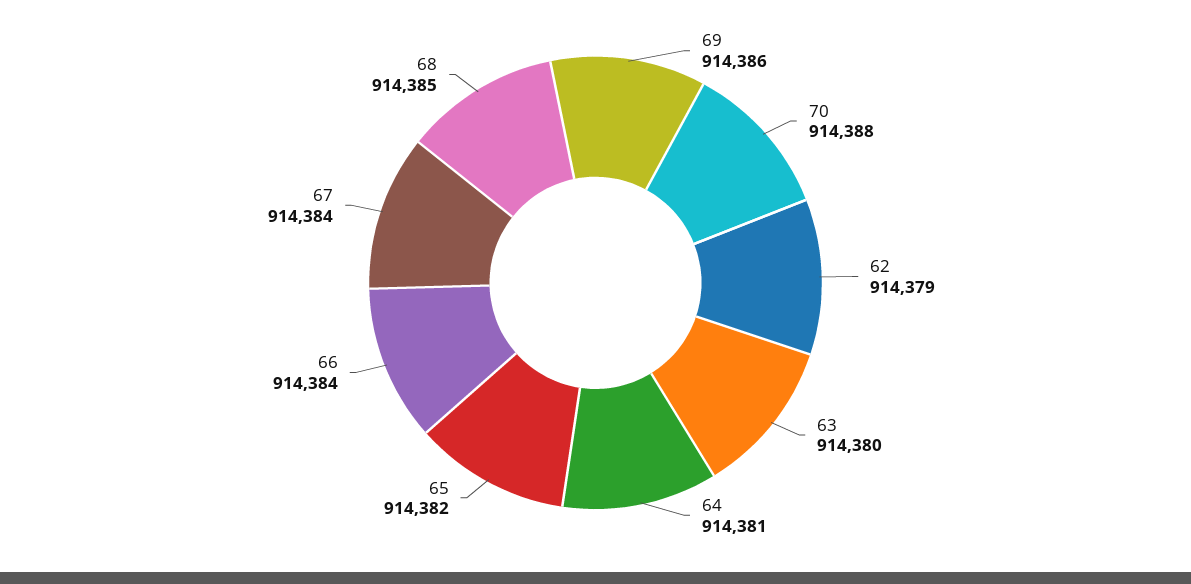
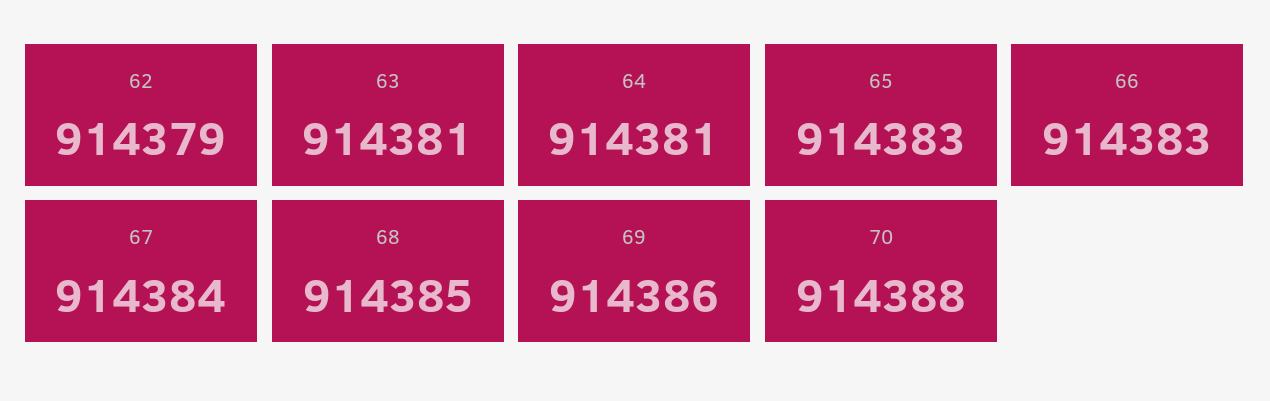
  {
    "69": 914386,
    "70": 914388,
    "62": 914379,
-   "63": 914380,
+   "63": 914381,
    "64": 914381,
-   "65": 914382,
+   "65": 914383,
-   "66": 914384,
+   "66": 914383,
    "67": 914384,
    "68": 914385
  }

